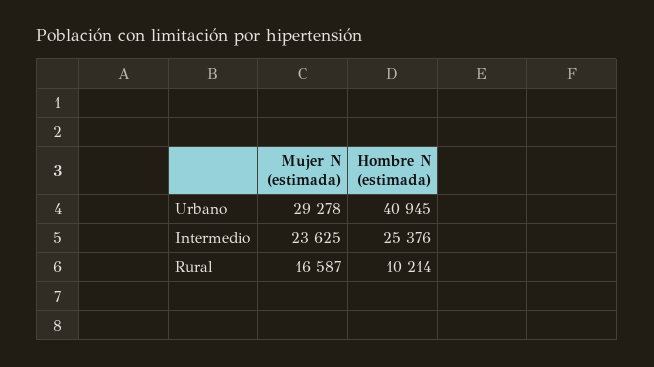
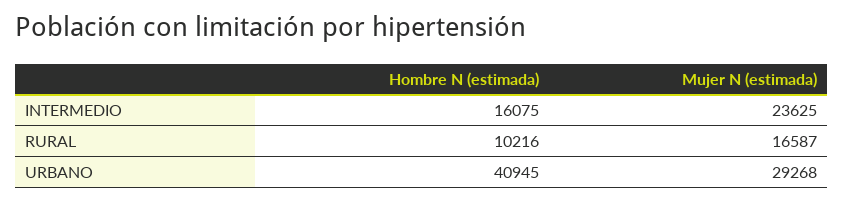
  {
    "Mujer N (estimada)": {
-     "Urbano": 29278,
+     "Urbano": 29268,
      "Intermedio": 23625,
      "Rural": 16587
    },
    "Hombre N (estimada)": {
      "Urbano": 40945,
-     "Intermedio": 25376,
+     "Intermedio": 16075,
-     "Rural": 10214
+     "Rural": 10216
    }
  }

